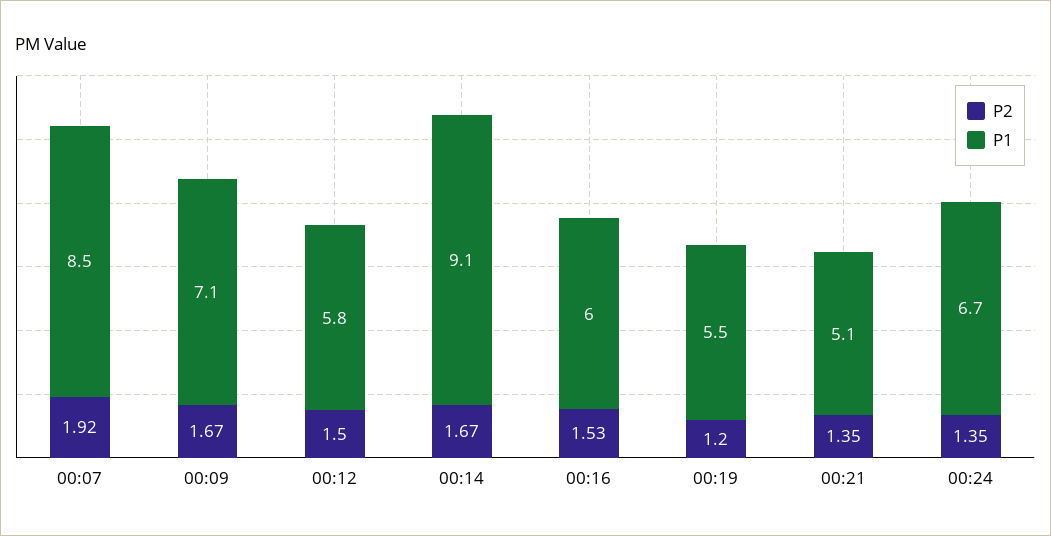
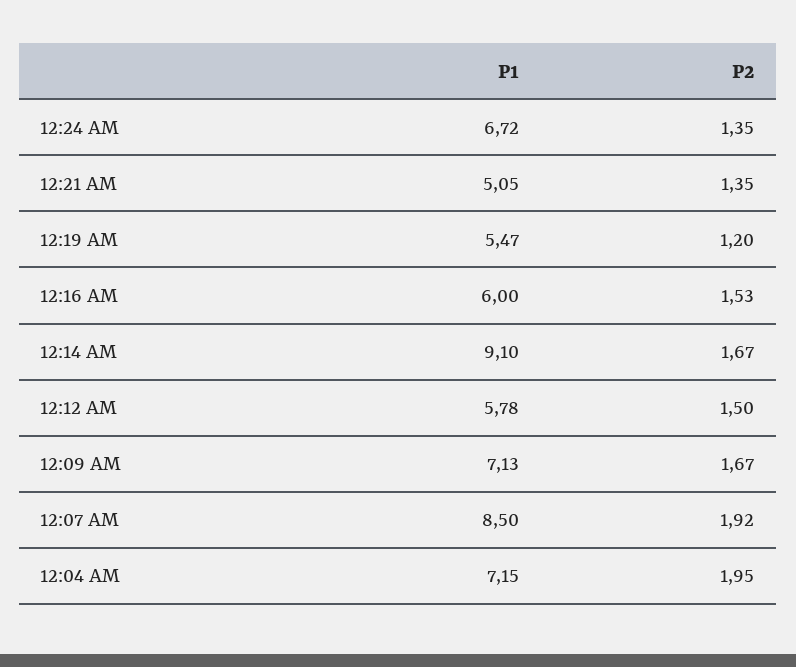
  {
    "P2": {
      "00:07": 1.92,
      "00:09": 1.67,
      "00:12": 1.5,
      "00:14": 1.67,
      "00:16": 1.53,
      "00:19": 1.2,
      "00:21": 1.35,
-     "00:24": 1.35
+     "00:24": 1.35,
+     "12:04 AM": 1.95
    },
    "P1": {
      "00:07": 8.5,
      "00:09": 7.13,
      "00:12": 5.78,
      "00:14": 9.1,
      "00:16": 6,
      "00:19": 5.47,
      "00:21": 5.05,
-     "00:24": 6.72
+     "00:24": 6.72,
+     "12:04 AM": 7.15
    }
  }

